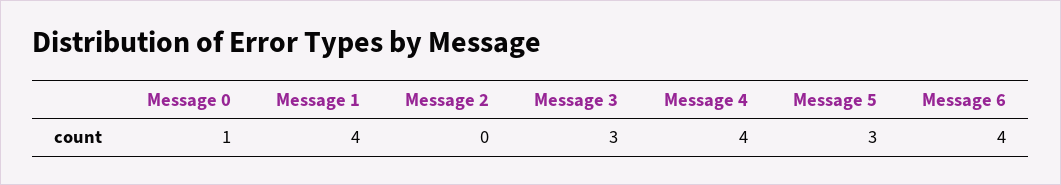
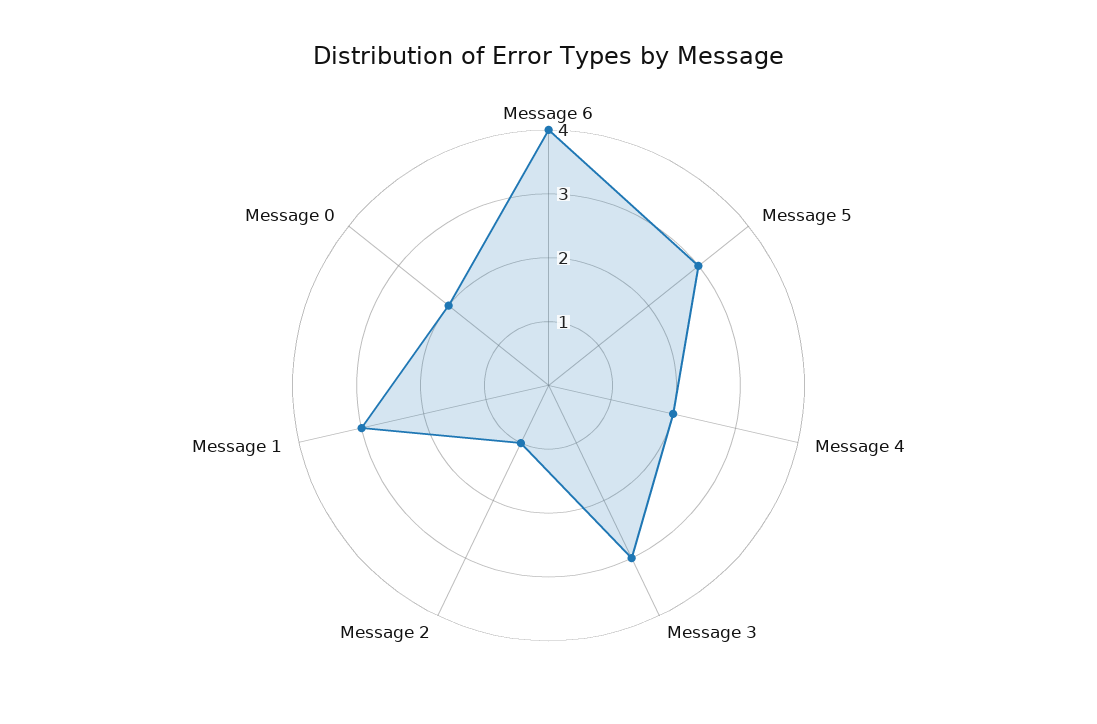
  {
-   "Message 0": 1,
+   "Message 0": 2,
-   "Message 1": 4,
+   "Message 1": 3,
-   "Message 2": 0,
+   "Message 2": 1,
    "Message 3": 3,
-   "Message 4": 4,
+   "Message 4": 2,
    "Message 5": 3,
    "Message 6": 4
  }

